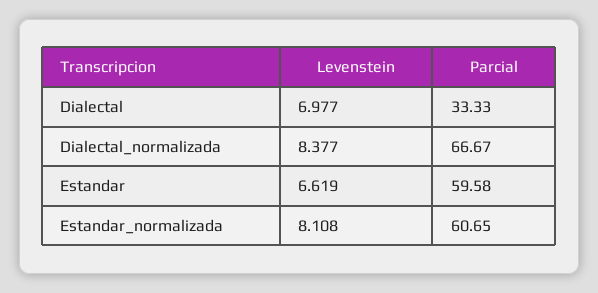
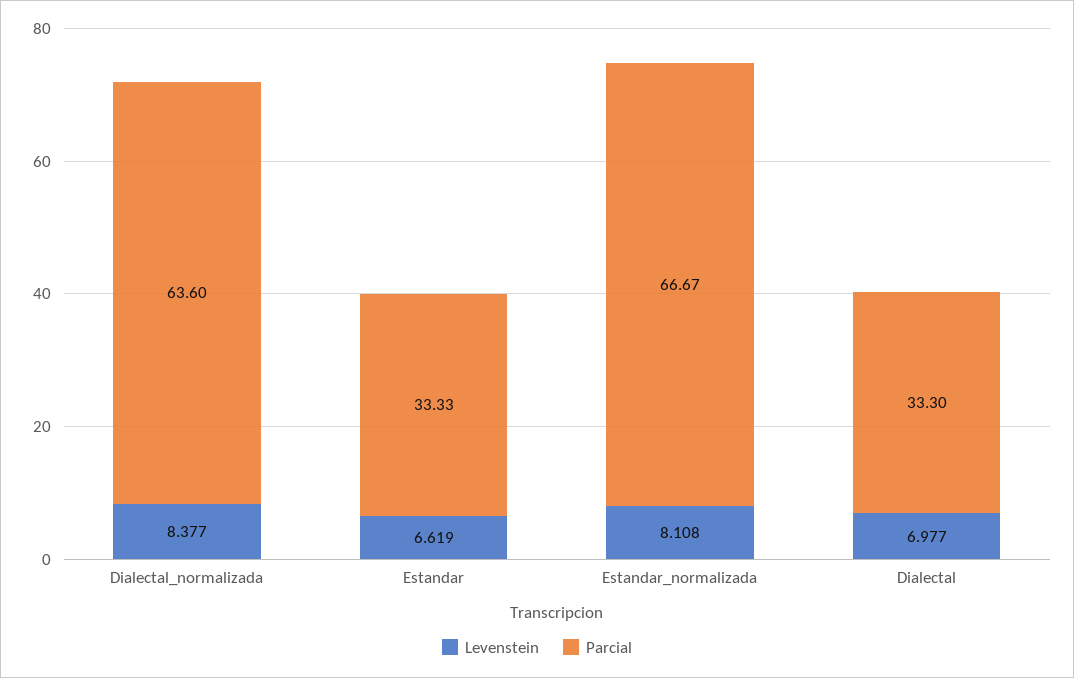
  {
    "Levenstein": {
      "Dialectal": 6.977,
      "Dialectal_normalizada": 8.377,
      "Estandar": 6.619,
      "Estandar_normalizada": 8.108
    },
    "Parcial": {
-     "Dialectal": 33.33,
+     "Dialectal": 33.3,
-     "Dialectal_normalizada": 66.67,
+     "Dialectal_normalizada": 63.6,
-     "Estandar": 59.58,
+     "Estandar": 33.33,
-     "Estandar_normalizada": 60.65
+     "Estandar_normalizada": 66.67
    }
  }

